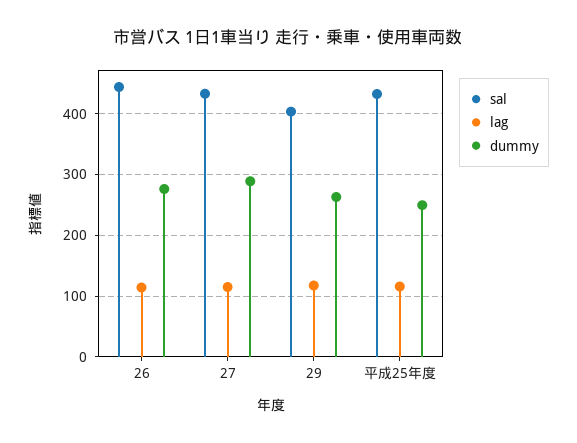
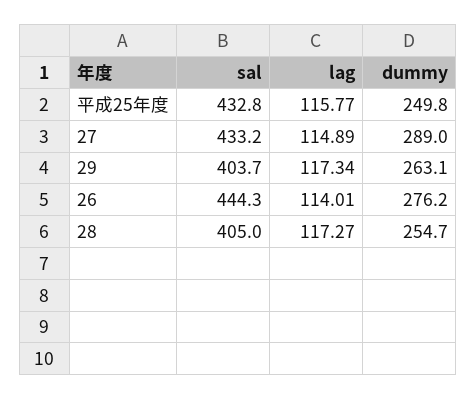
  {
    "sal": {
      "26": 444.3,
      "27": 433.2,
      "29": 403.7,
-     "平成25年度": 432.8
+     "平成25年度": 432.8,
+     "28": 405
    },
    "lag": {
      "26": 114.01,
      "27": 114.89,
      "29": 117.34,
-     "平成25年度": 115.77
+     "平成25年度": 115.77,
+     "28": 117.27
    },
    "dummy": {
      "26": 276.2,
      "27": 289,
      "29": 263.1,
-     "平成25年度": 249.8
+     "平成25年度": 249.8,
+     "28": 254.7
    }
  }

